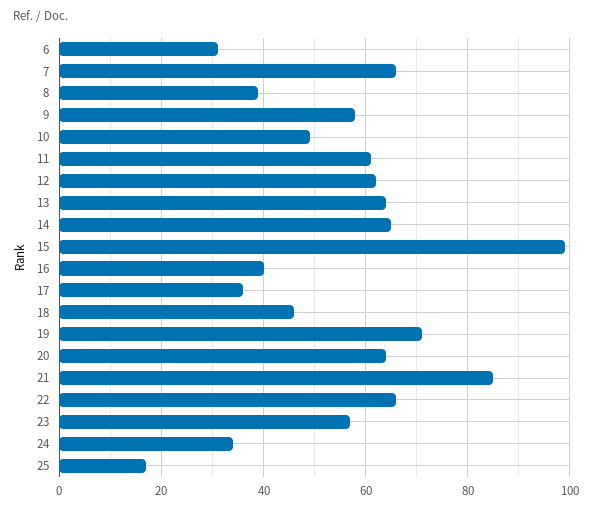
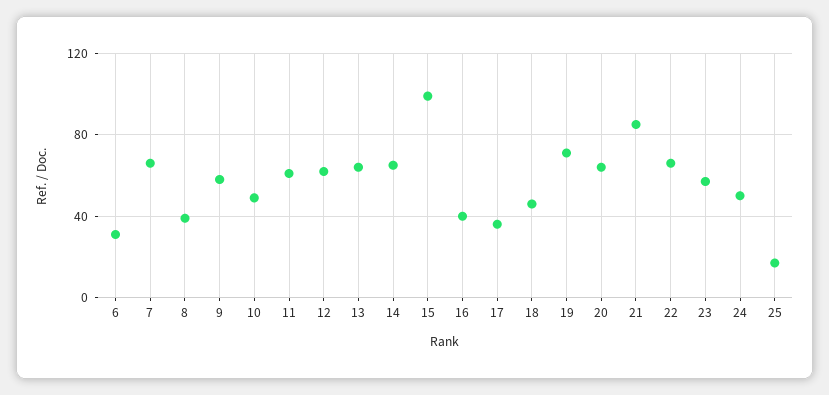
  {
    "6": 30,
    "7": 65,
    "8": 40,
    "9": 60,
    "10": 50,
    "11": 60,
    "12": 60,
    "13": 65,
    "14": 65,
    "15": 100,
    "16": 40,
    "17": 35,
    "18": 45,
    "19": 70,
    "20": 65,
    "21": 85,
    "22": 65,
    "23": 55,
-   "24": 35,
+   "24": 50,
    "25": 15
  }

